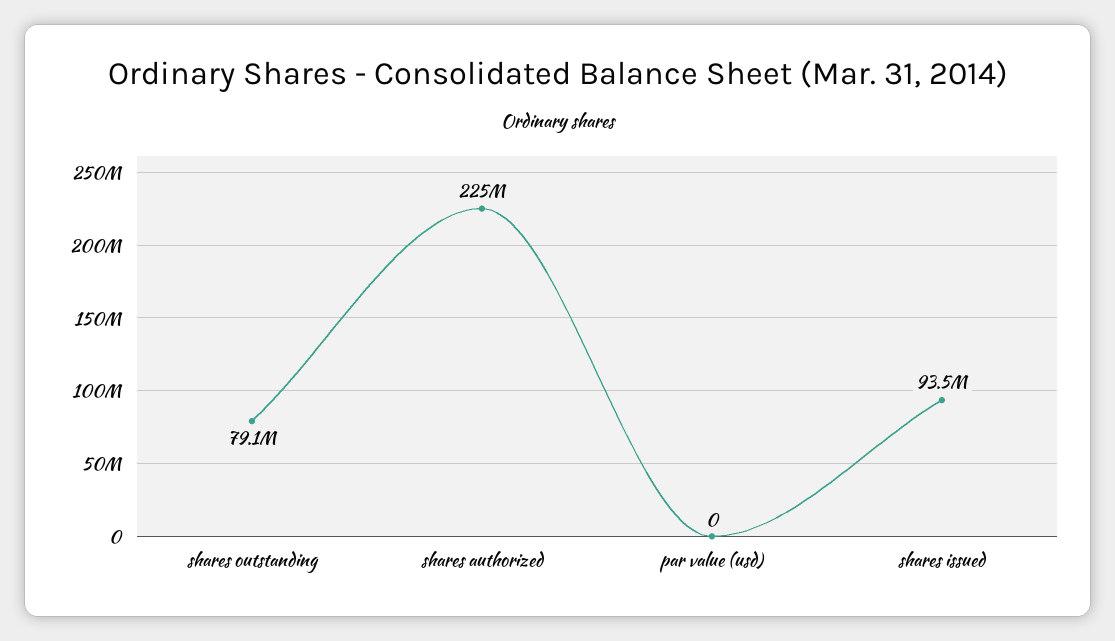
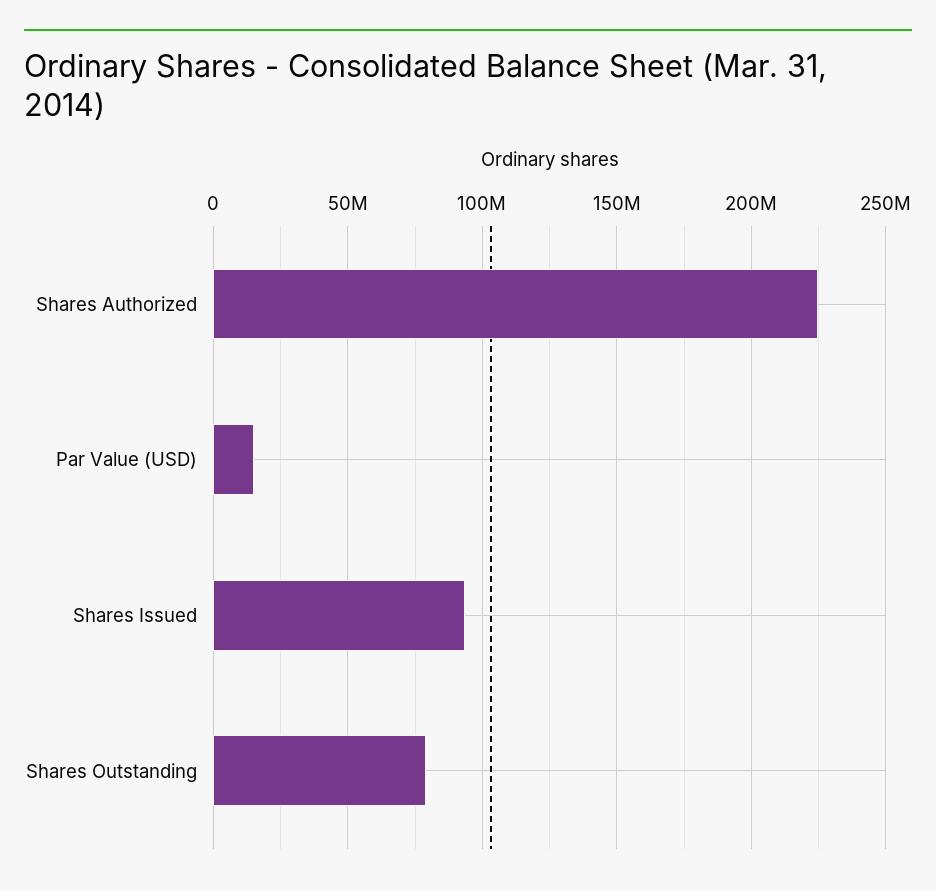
  {
    "shares outstanding": 79100000,
    "shares authorized": 225000000,
-   "par value (usd)": 0,
+   "par value (usd)": 15000000,
    "shares issued": 93500000
  }

